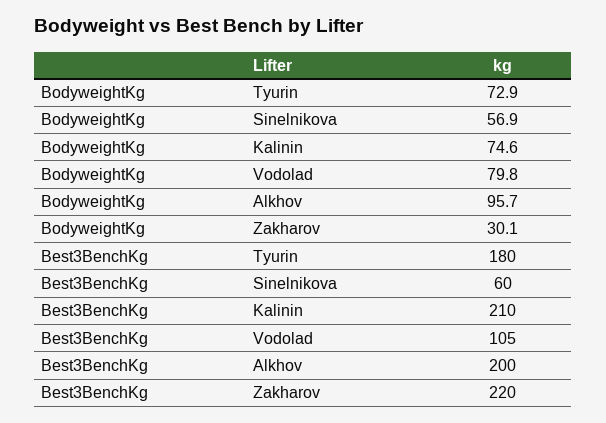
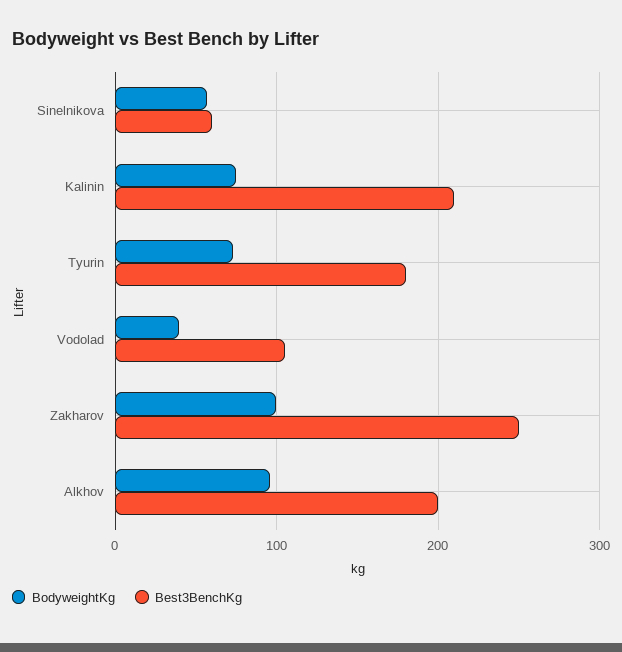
  {
    "BodyweightKg": {
      "Tyurin": 72.9,
      "Sinelnikova": 56.9,
      "Kalinin": 74.6,
-     "Vodolad": 79.8,
+     "Vodolad": 40,
      "Alkhov": 95.7,
-     "Zakharov": 30.1
+     "Zakharov": 100
    },
    "Best3BenchKg": {
      "Tyurin": 180,
      "Sinelnikova": 60,
      "Kalinin": 210,
      "Vodolad": 105,
      "Alkhov": 200,
-     "Zakharov": 220
+     "Zakharov": 250
    }
  }

